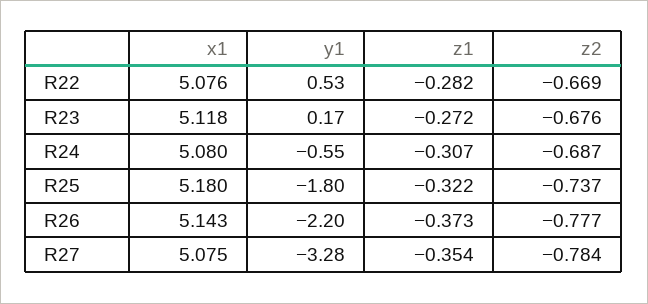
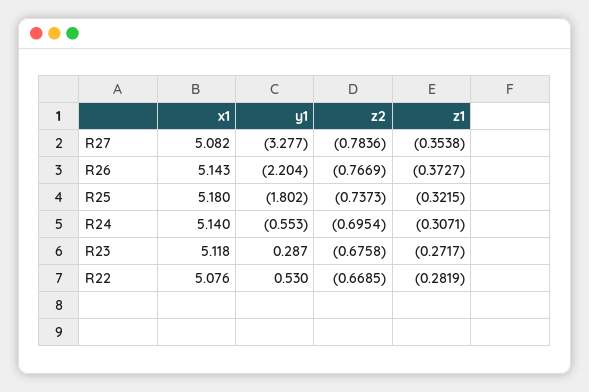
  {
    "x1": {
      "R22": 5.076,
      "R23": 5.118,
-     "R24": 5.08,
+     "R24": 5.14,
      "R25": 5.18,
      "R26": 5.143,
-     "R27": 5.075
+     "R27": 5.082
    },
    "y1": {
      "R22": 0.53,
-     "R23": 0.17,
+     "R23": 0.287,
      "R24": -0.553,
      "R25": -1.802,
      "R26": -2.204,
      "R27": -3.277
    },
    "z1": {
      "R22": -0.2819,
      "R23": -0.2717,
      "R24": -0.3071,
      "R25": -0.3215,
      "R26": -0.3727,
      "R27": -0.3538
    },
    "z2": {
      "R22": -0.6685,
      "R23": -0.6758,
-     "R24": -0.687,
+     "R24": -0.6954,
      "R25": -0.7373,
-     "R26": -0.777,
+     "R26": -0.7669,
      "R27": -0.7836
    }
  }

